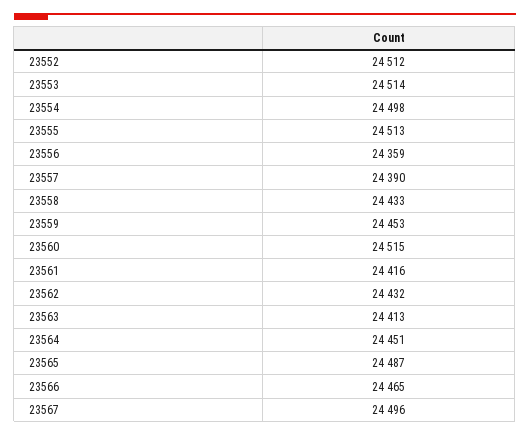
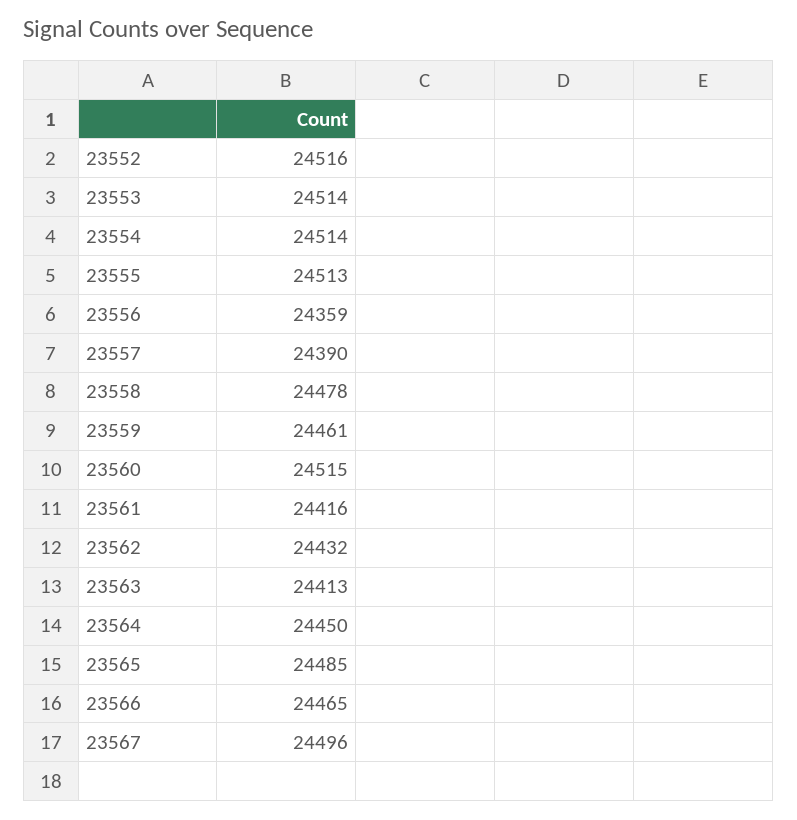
  {
-   "23552": 24512,
+   "23552": 24516,
    "23553": 24514,
-   "23554": 24498,
+   "23554": 24514,
    "23555": 24513,
    "23556": 24359,
    "23557": 24390,
-   "23558": 24433,
+   "23558": 24478,
-   "23559": 24453,
+   "23559": 24461,
    "23560": 24515,
    "23561": 24416,
    "23562": 24432,
    "23563": 24413,
-   "23564": 24451,
+   "23564": 24450,
-   "23565": 24487,
+   "23565": 24485,
    "23566": 24465,
    "23567": 24496
  }

